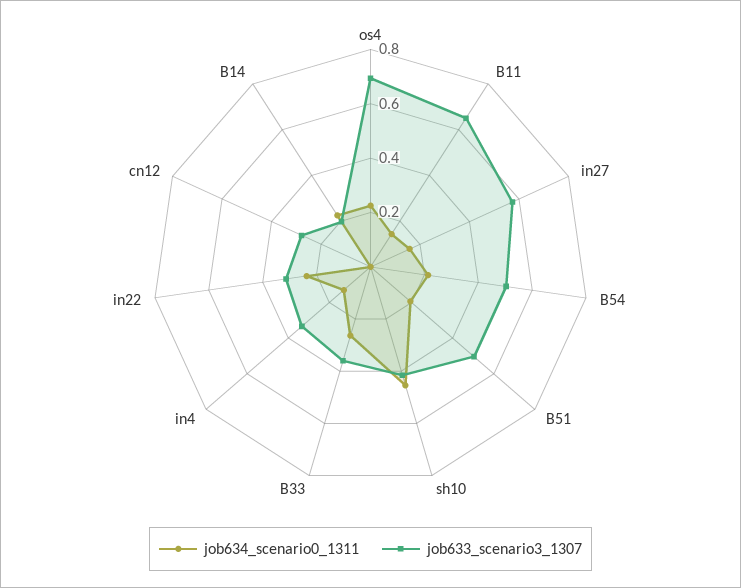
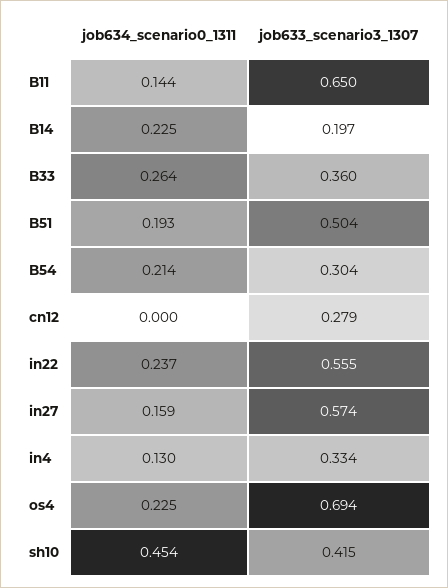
  {
    "job634_scenario0_1311": {
      "os4": 0.225,
      "B11": 0.144,
      "in27": 0.159,
      "B54": 0.214,
      "B51": 0.193,
      "sh10": 0.454,
      "B33": 0.264,
      "in4": 0.13,
      "in22": 0.237,
      "cn12": 0,
      "B14": 0.225
    },
    "job633_scenario3_1307": {
      "os4": 0.694,
      "B11": 0.65,
      "in27": 0.574,
-     "B54": 0.5,
+     "B54": 0.304,
      "B51": 0.504,
      "sh10": 0.415,
      "B33": 0.36,
      "in4": 0.334,
-     "in22": 0.3,
+     "in22": 0.555,
      "cn12": 0.279,
      "B14": 0.197
    }
  }

